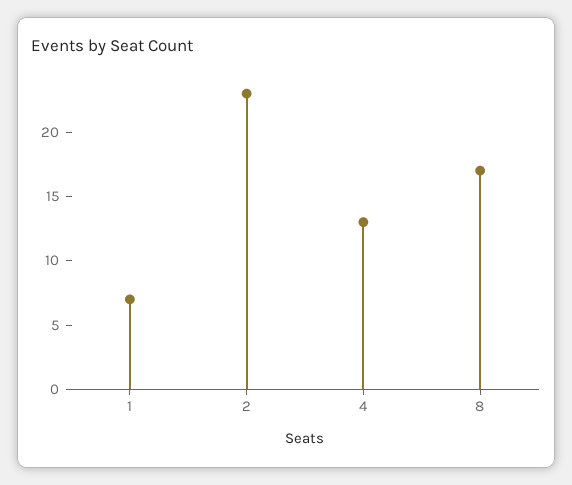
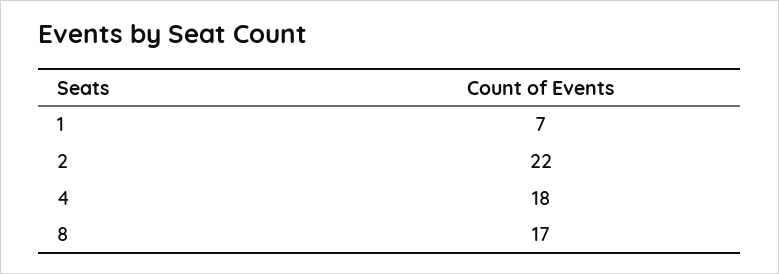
  {
    "1": 7,
-   "2": 23,
+   "2": 22,
-   "4": 13,
+   "4": 18,
    "8": 17
  }

